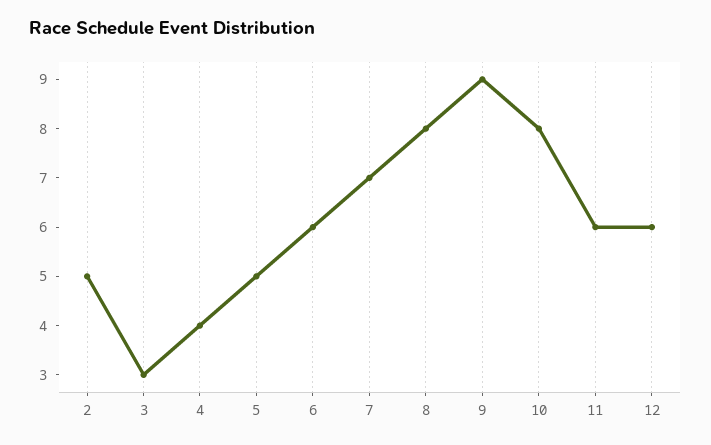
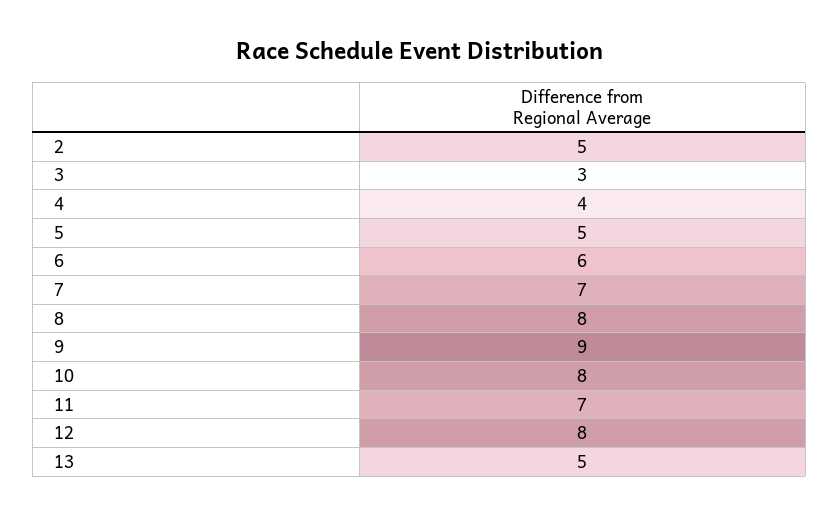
  {
    "2": 5,
    "3": 3,
    "4": 4,
    "5": 5,
    "6": 6,
    "7": 7,
    "8": 8,
    "9": 9,
    "10": 8,
-   "11": 6,
+   "11": 7,
-   "12": 6
+   "12": 8,
+   "13": 5
  }

